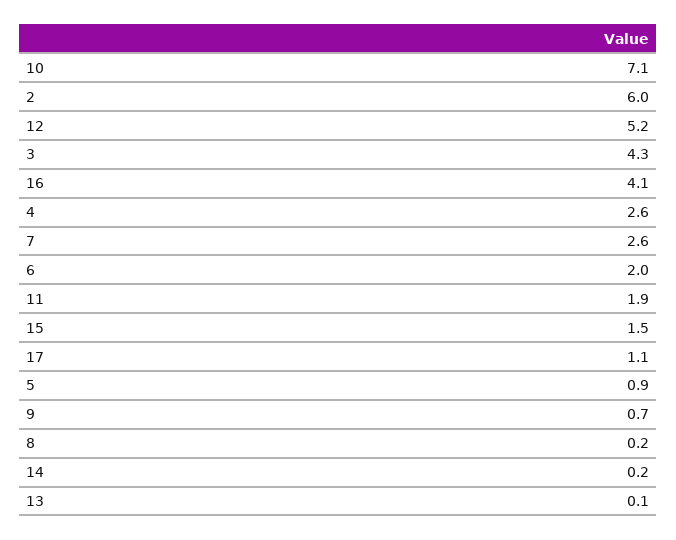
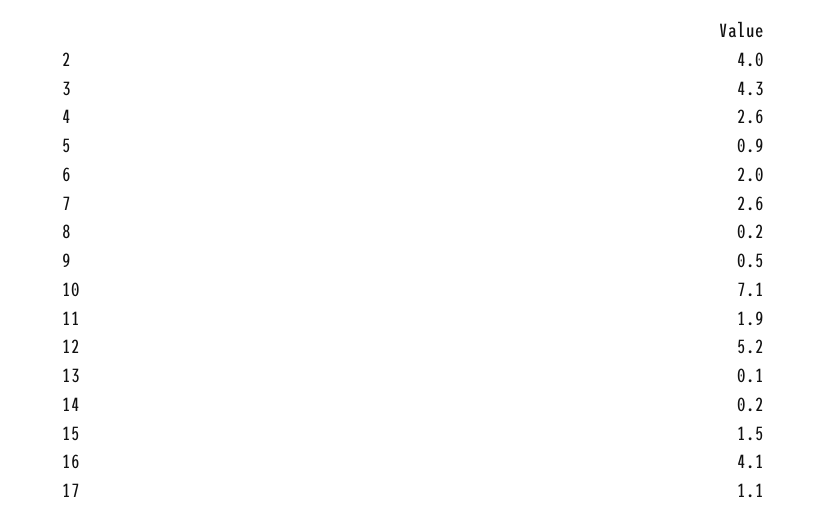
  {
    "10": 7.1,
-   "2": 6,
+   "2": 4,
    "12": 5.2,
    "3": 4.3,
    "16": 4.1,
    "4": 2.6,
    "7": 2.6,
    "6": 2,
    "11": 1.9,
    "15": 1.5,
    "17": 1.1,
    "5": 0.9,
-   "9": 0.7,
+   "9": 0.5,
    "8": 0.2,
    "14": 0.2,
    "13": 0.1
  }

